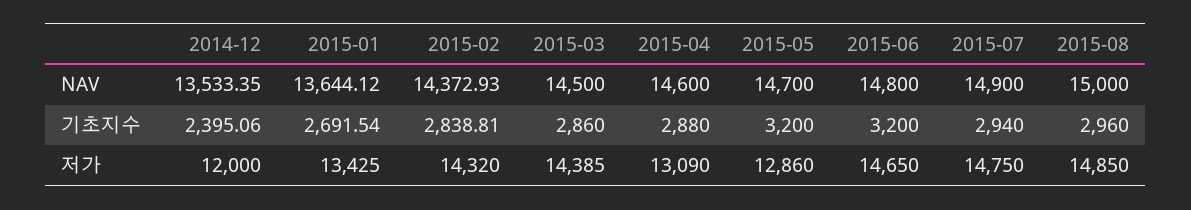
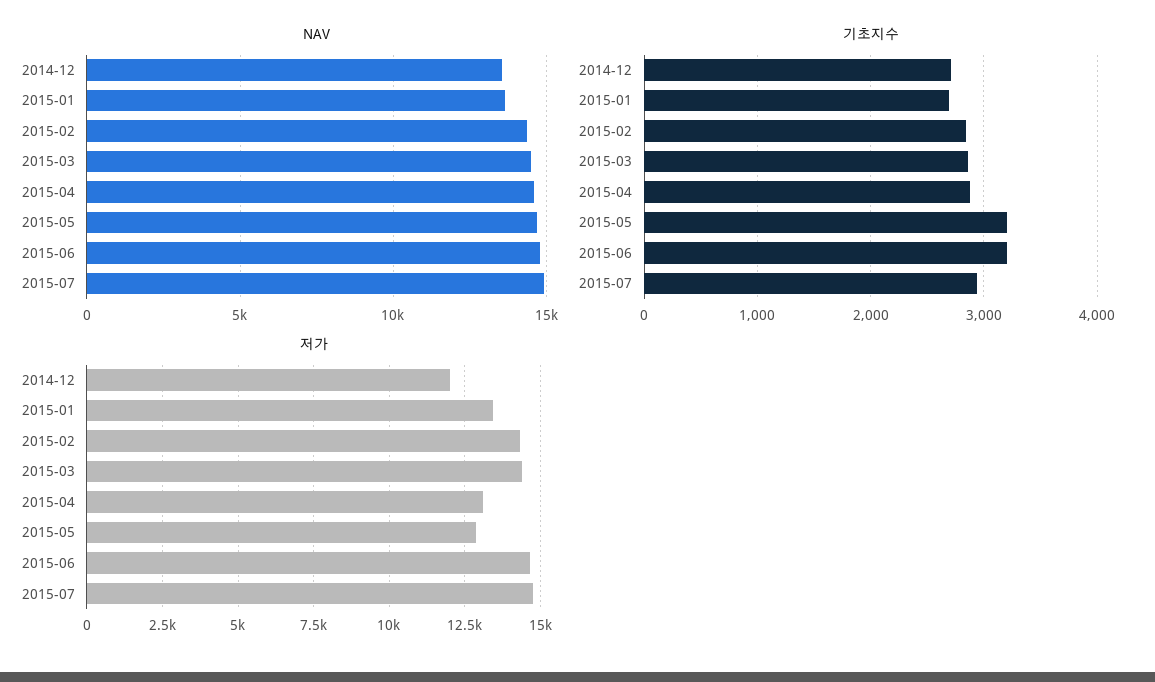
  {
    "NAV": {
      "2014-12": 13533.35,
      "2015-01": 13644.12,
      "2015-02": 14372.93,
      "2015-03": 14500,
      "2015-04": 14600,
      "2015-05": 14700,
      "2015-06": 14800,
-     "2015-07": 14900,
+     "2015-07": 14900
-     "2015-08": 15000
    },
    "기초지수": {
-     "2014-12": 2395.06,
+     "2014-12": 2700,
      "2015-01": 2691.54,
      "2015-02": 2838.81,
      "2015-03": 2860,
      "2015-04": 2880,
      "2015-05": 3200,
      "2015-06": 3200,
-     "2015-07": 2940,
+     "2015-07": 2940
-     "2015-08": 2960
    },
    "저가": {
      "2014-12": 12000,
      "2015-01": 13425,
      "2015-02": 14320,
      "2015-03": 14385,
      "2015-04": 13090,
      "2015-05": 12860,
      "2015-06": 14650,
-     "2015-07": 14750,
+     "2015-07": 14750
-     "2015-08": 14850
    }
  }

